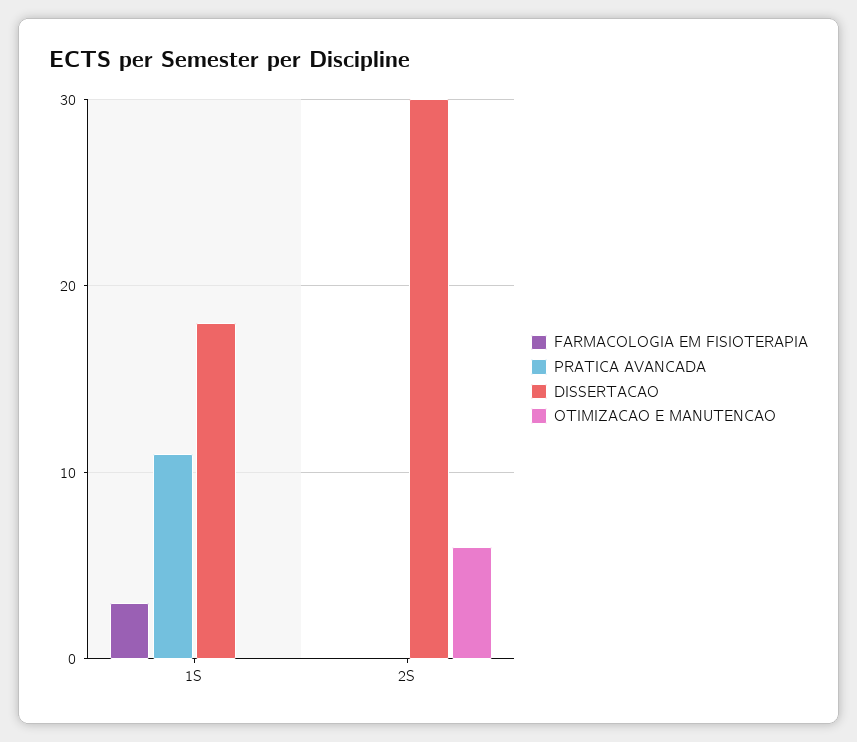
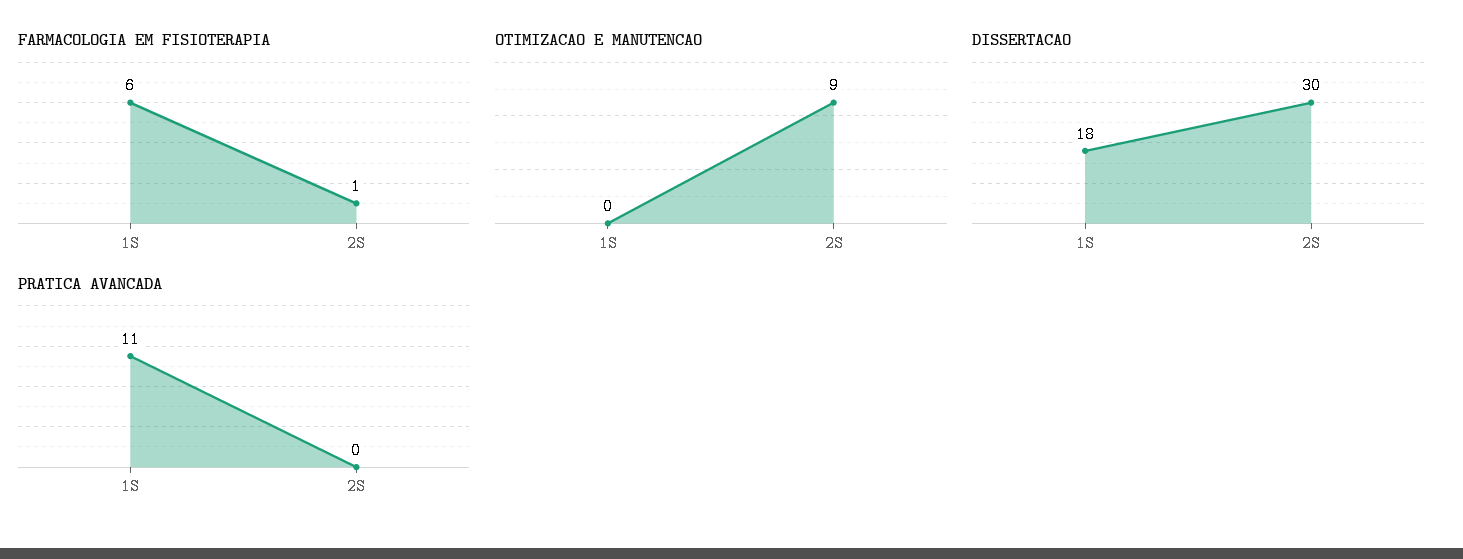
  {
    "FARMACOLOGIA EM FISIOTERAPIA": {
-     "1S": 3,
+     "1S": 6,
-     "2S": 0
+     "2S": 1
    },
    "PRATICA AVANCADA": {
      "1S": 11,
      "2S": 0
    },
    "DISSERTACAO": {
      "1S": 18,
      "2S": 30
    },
    "OTIMIZACAO E MANUTENCAO": {
      "1S": 0,
-     "2S": 6
+     "2S": 9
    }
  }

